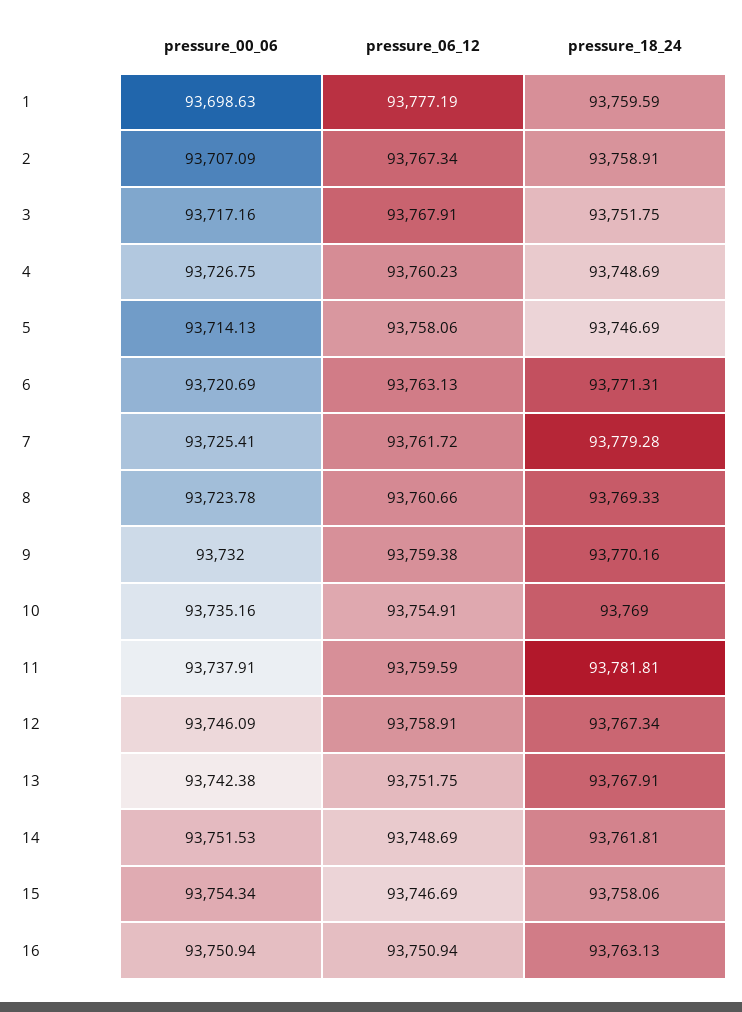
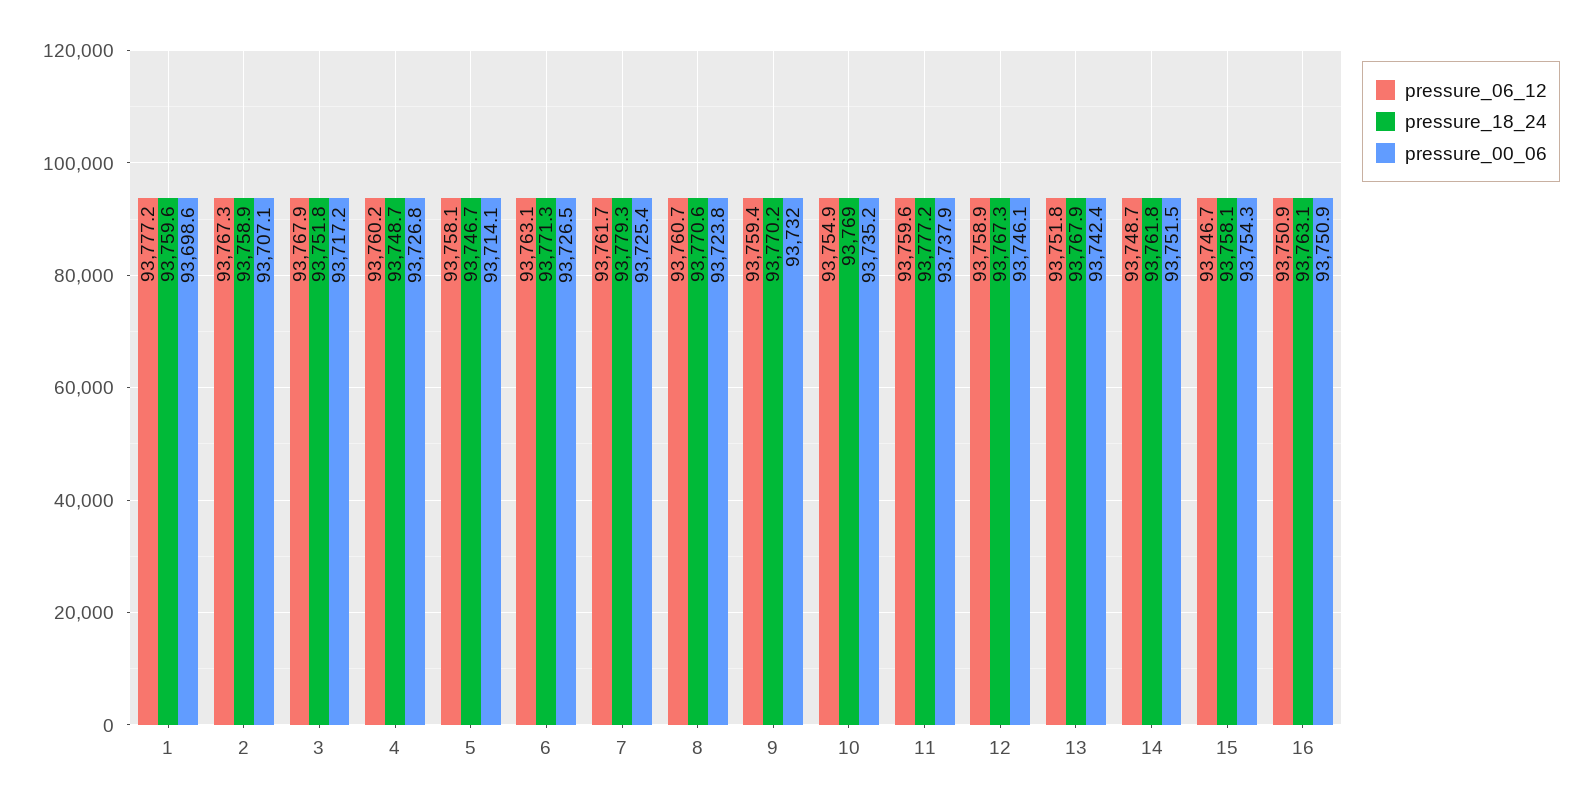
  {
    "pressure_00_06": {
      "1": 93698.63,
      "2": 93707.09,
      "3": 93717.16,
      "4": 93726.75,
      "5": 93714.13,
-     "6": 93720.69,
+     "6": 93726.5,
      "7": 93725.41,
      "8": 93723.78,
      "9": 93732,
      "10": 93735.16,
      "11": 93737.91,
      "12": 93746.09,
      "13": 93742.38,
      "14": 93751.53,
      "15": 93754.34,
      "16": 93750.94
    },
    "pressure_06_12": {
      "1": 93777.19,
      "2": 93767.34,
      "3": 93767.91,
      "4": 93760.23,
      "5": 93758.06,
      "6": 93763.13,
      "7": 93761.72,
      "8": 93760.66,
      "9": 93759.38,
      "10": 93754.91,
      "11": 93759.59,
      "12": 93758.91,
      "13": 93751.75,
      "14": 93748.69,
      "15": 93746.69,
      "16": 93750.94
    },
    "pressure_18_24": {
      "1": 93759.59,
      "2": 93758.91,
      "3": 93751.75,
      "4": 93748.69,
      "5": 93746.69,
      "6": 93771.31,
      "7": 93779.28,
-     "8": 93769.33,
+     "8": 93770.6,
      "9": 93770.16,
      "10": 93769,
-     "11": 93781.81,
+     "11": 93777.2,
      "12": 93767.34,
      "13": 93767.91,
      "14": 93761.81,
      "15": 93758.06,
      "16": 93763.13
    }
  }

